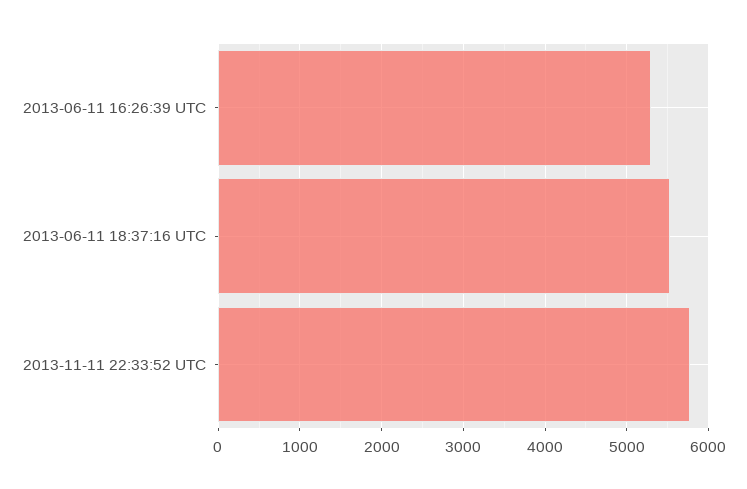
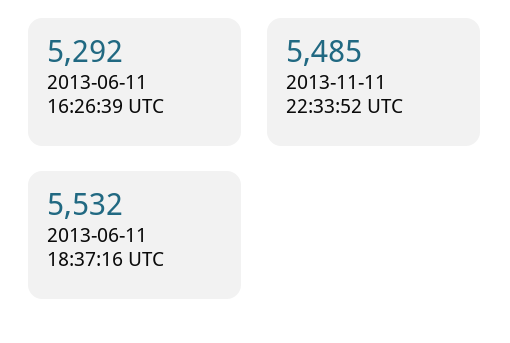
  {
    "2013-06-11 16:26:39 UTC": 5292,
    "2013-06-11 18:37:16 UTC": 5532,
-   "2013-11-11 22:33:52 UTC": 5800
+   "2013-11-11 22:33:52 UTC": 5485
  }

